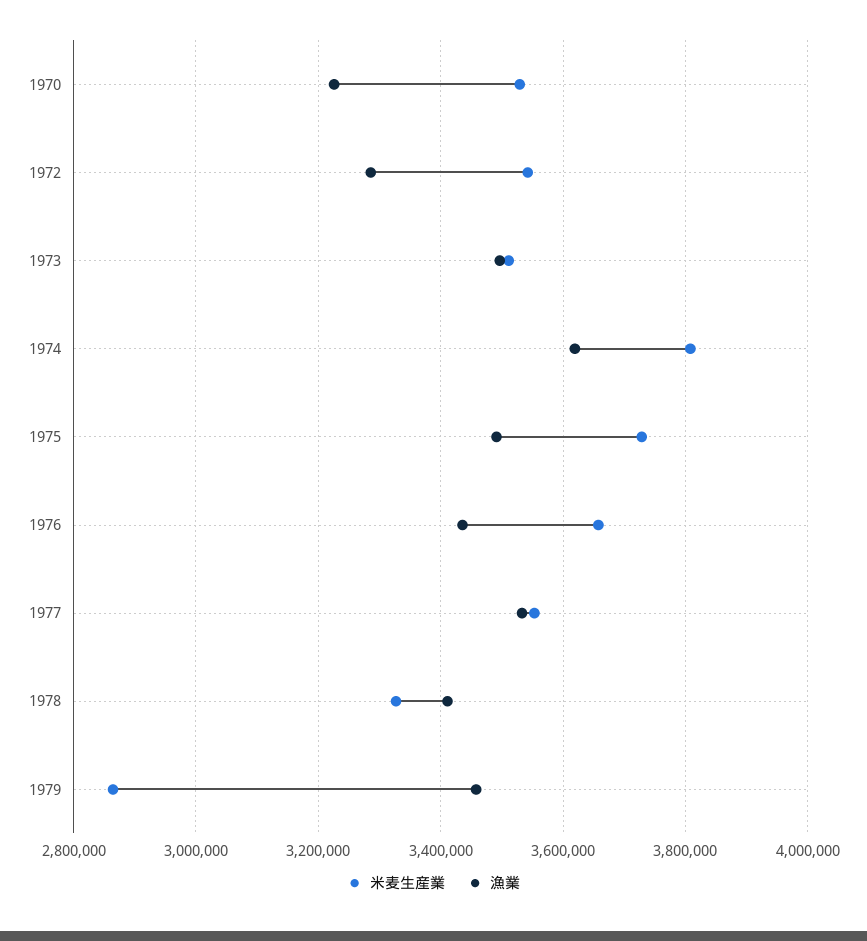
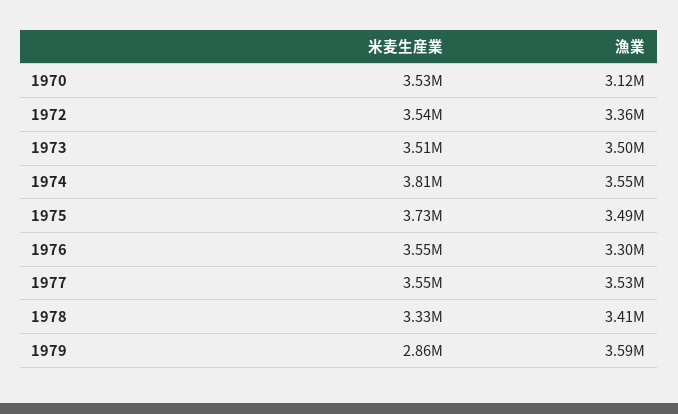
  {
    "米麦生産業": {
      "1970": 3530000,
      "1972": 3540000,
      "1973": 3510000,
      "1974": 3810000,
      "1975": 3730000,
-     "1976": 3660000,
+     "1976": 3550000,
      "1977": 3550000,
      "1978": 3330000,
      "1979": 2860000
    },
    "漁業": {
-     "1970": 3220000,
+     "1970": 3120000,
-     "1972": 3280000,
+     "1972": 3360000,
      "1973": 3500000,
-     "1974": 3620000,
+     "1974": 3550000,
      "1975": 3490000,
-     "1976": 3440000,
+     "1976": 3300000,
      "1977": 3530000,
      "1978": 3410000,
-     "1979": 3460000
+     "1979": 3590000
    }
  }

